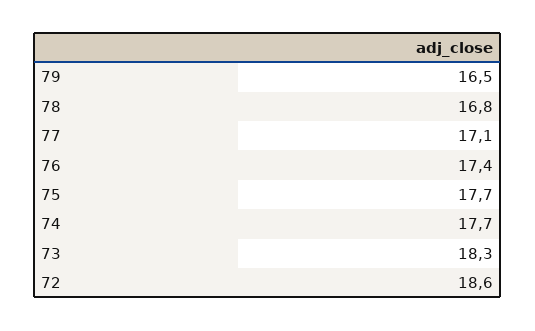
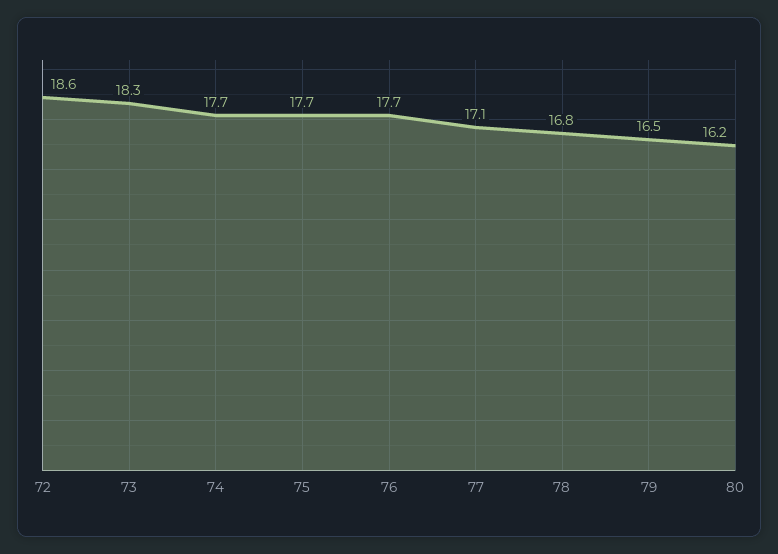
  {
    "79": 16.5,
    "78": 16.8,
    "77": 17.1,
-   "76": 17.4,
+   "76": 17.7,
    "75": 17.7,
    "74": 17.7,
    "73": 18.3,
-   "72": 18.6
+   "72": 18.6,
+   "80": 16.2
  }

